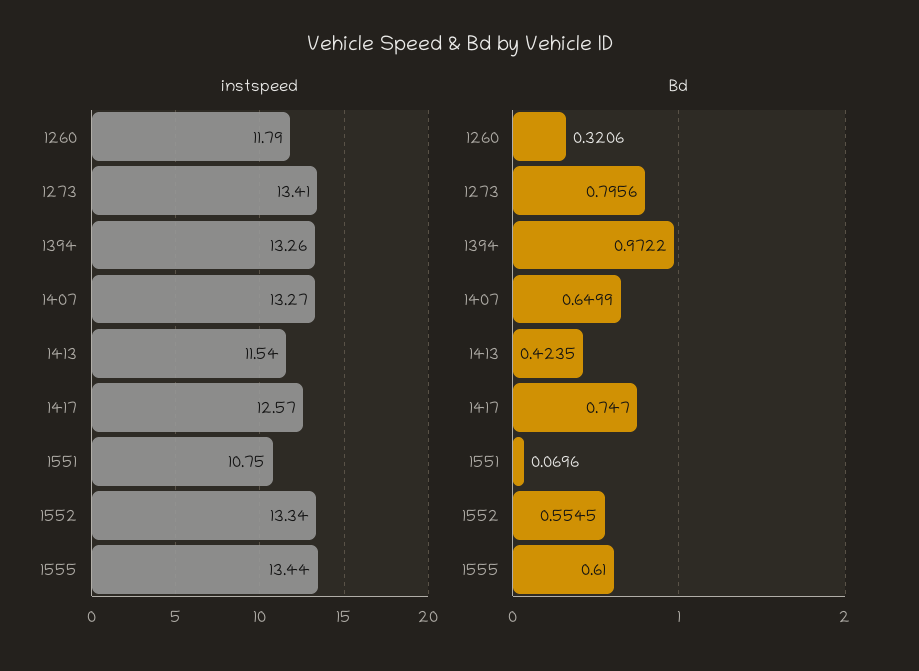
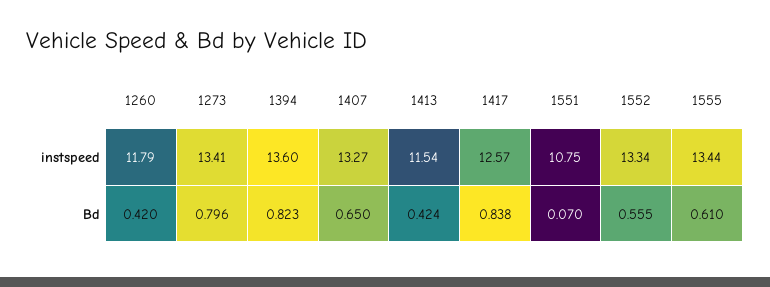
  {
    "instspeed": {
      "1260": 11.79,
      "1273": 13.41,
-     "1394": 13.26,
+     "1394": 13.6,
      "1407": 13.27,
      "1413": 11.54,
      "1417": 12.57,
      "1551": 10.75,
      "1552": 13.34,
      "1555": 13.44
    },
    "Bd": {
-     "1260": 0.3206,
+     "1260": 0.42,
      "1273": 0.7956,
-     "1394": 0.9722,
+     "1394": 0.823,
      "1407": 0.6499,
      "1413": 0.4235,
-     "1417": 0.747,
+     "1417": 0.838,
      "1551": 0.0696,
      "1552": 0.5545,
      "1555": 0.61
    }
  }

